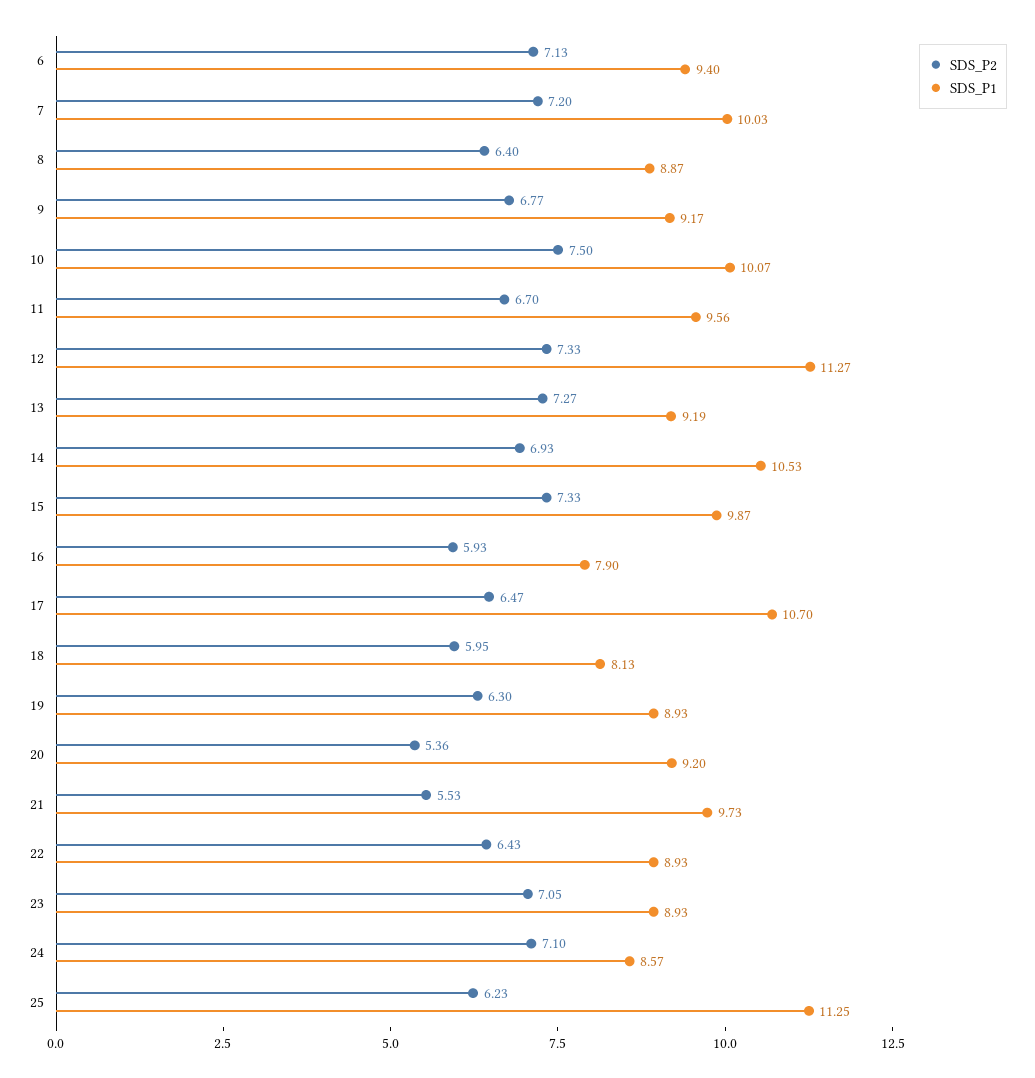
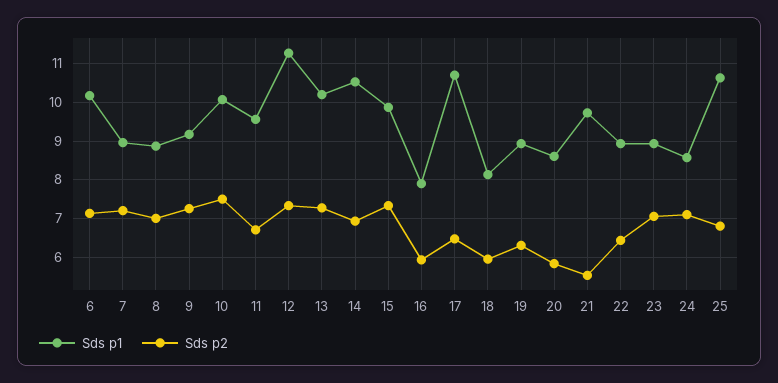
  {
    "SDS_P2": {
      "6": 7.13,
      "7": 7.2,
-     "8": 6.4,
+     "8": 7,
-     "9": 6.77,
+     "9": 7.2,
      "10": 7.5,
      "11": 6.7,
      "12": 7.33,
      "13": 7.27,
      "14": 6.93,
      "15": 7.33,
      "16": 5.93,
      "17": 6.47,
      "18": 5.95,
      "19": 6.3,
-     "20": 5.36,
+     "20": 5.8,
      "21": 5.53,
      "22": 6.43,
      "23": 7.05,
      "24": 7.1,
-     "25": 6.23
+     "25": 6.8
    },
    "SDS_P1": {
-     "6": 9.4,
+     "6": 10.2,
-     "7": 10.03,
+     "7": 9,
      "8": 8.87,
      "9": 9.17,
      "10": 10.07,
      "11": 9.56,
      "12": 11.27,
-     "13": 9.19,
+     "13": 10.2,
      "14": 10.53,
      "15": 9.87,
      "16": 7.9,
      "17": 10.7,
      "18": 8.13,
      "19": 8.93,
-     "20": 9.2,
+     "20": 8.6,
      "21": 9.73,
      "22": 8.93,
      "23": 8.93,
      "24": 8.57,
-     "25": 11.25
+     "25": 10.6
    }
  }

